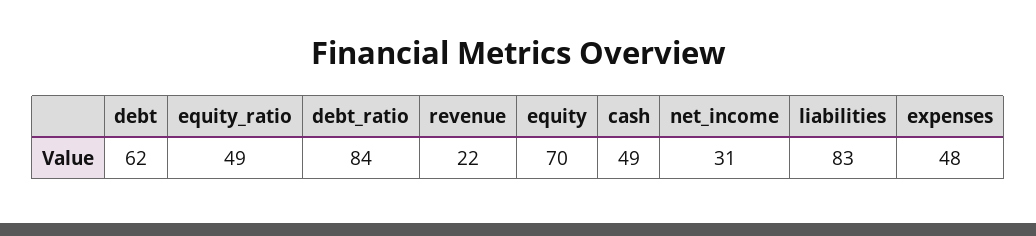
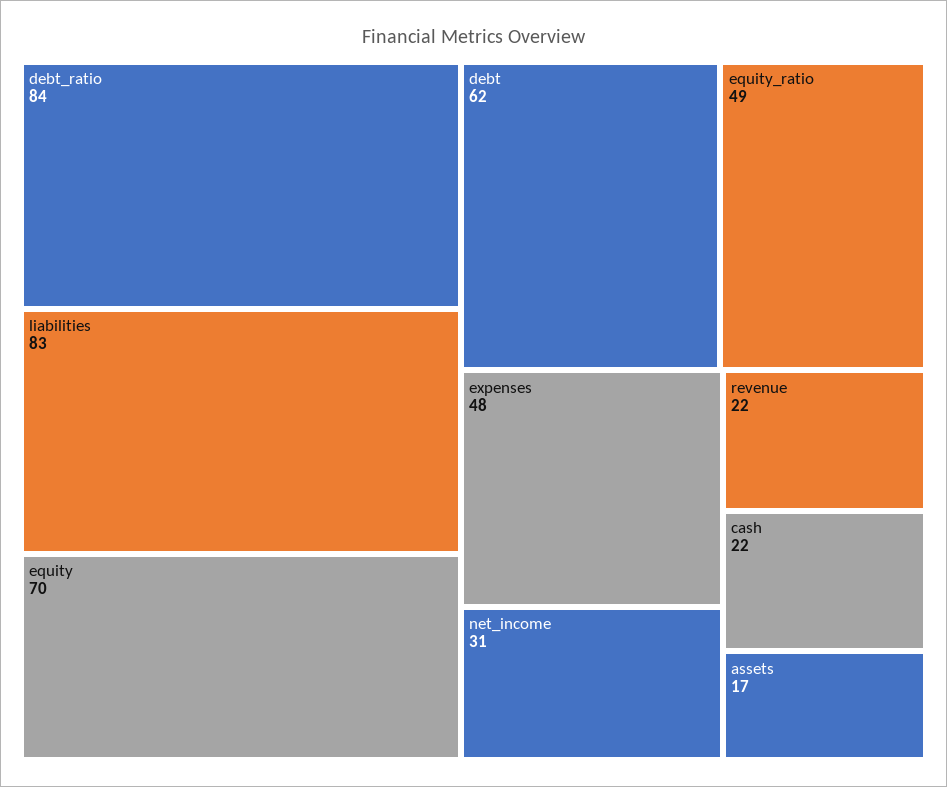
  {
    "debt": 62,
    "equity_ratio": 49,
    "debt_ratio": 84,
    "revenue": 22,
    "equity": 70,
-   "cash": 49,
+   "cash": 22,
    "net_income": 31,
    "liabilities": 83,
-   "expenses": 48
+   "expenses": 48,
+   "assets": 17
  }

